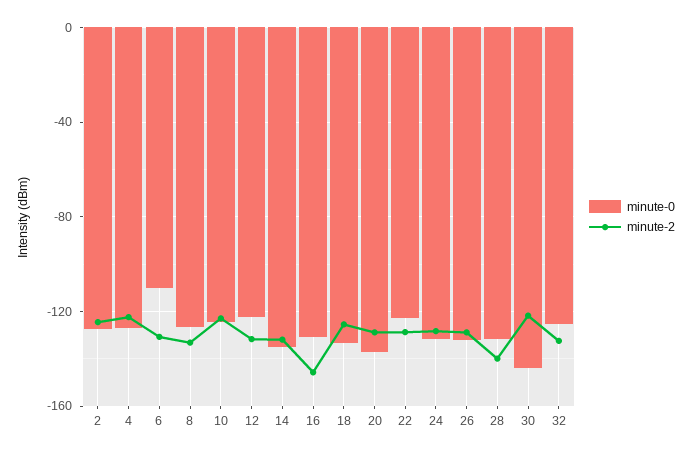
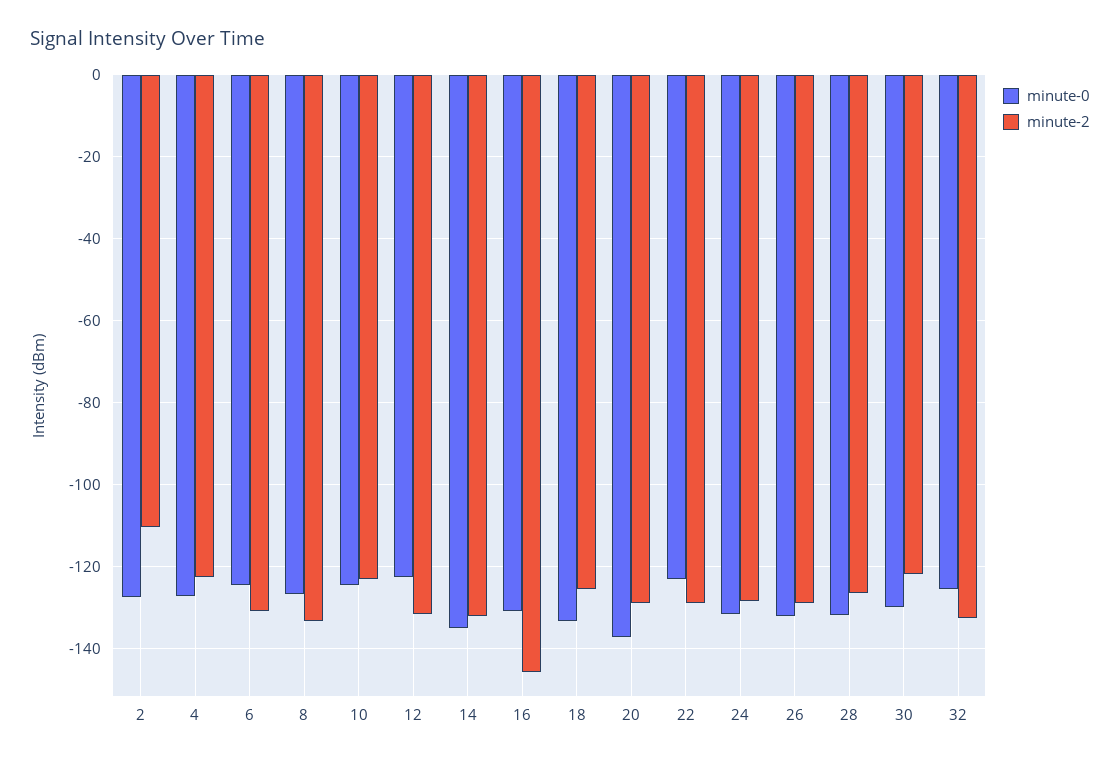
  {
    "minute-0": {
      "2": -128,
      "4": -128,
-     "6": -110,
+     "6": -124,
      "8": -126,
      "10": -124,
      "12": -122,
      "14": -134,
      "16": -130,
      "18": -134,
      "20": -138,
      "22": -122,
      "24": -132,
      "26": -132,
      "28": -132,
-     "30": -145,
+     "30": -130,
      "32": -126
    },
    "minute-2": {
-     "2": -125,
+     "2": -110,
      "4": -122,
      "6": -130,
      "8": -134,
      "10": -122,
      "12": -132,
      "14": -132,
      "16": -146,
      "18": -126,
      "20": -128,
      "22": -128,
      "24": -128,
      "26": -128,
-     "28": -140,
+     "28": -126,
      "30": -122,
      "32": -132
    }
  }

